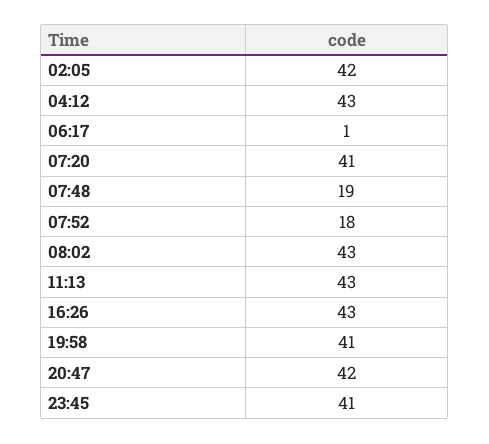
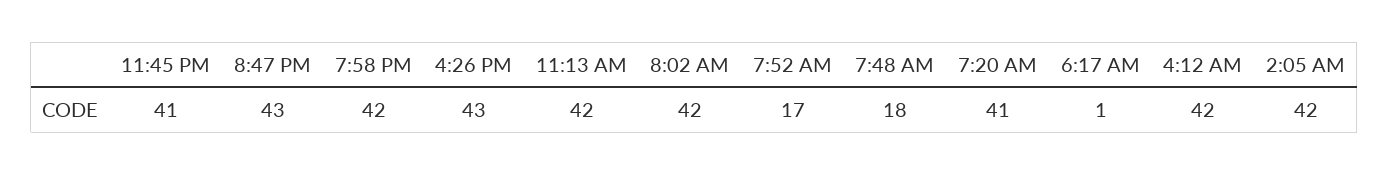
  {
    "02:05": 42,
-   "04:12": 43,
+   "04:12": 42,
    "06:17": 1,
    "07:20": 41,
-   "07:48": 19,
+   "07:48": 18,
-   "07:52": 18,
+   "07:52": 17,
-   "08:02": 43,
+   "08:02": 42,
-   "11:13": 43,
+   "11:13": 42,
    "16:26": 43,
-   "19:58": 41,
+   "19:58": 42,
-   "20:47": 42,
+   "20:47": 43,
    "23:45": 41
  }

